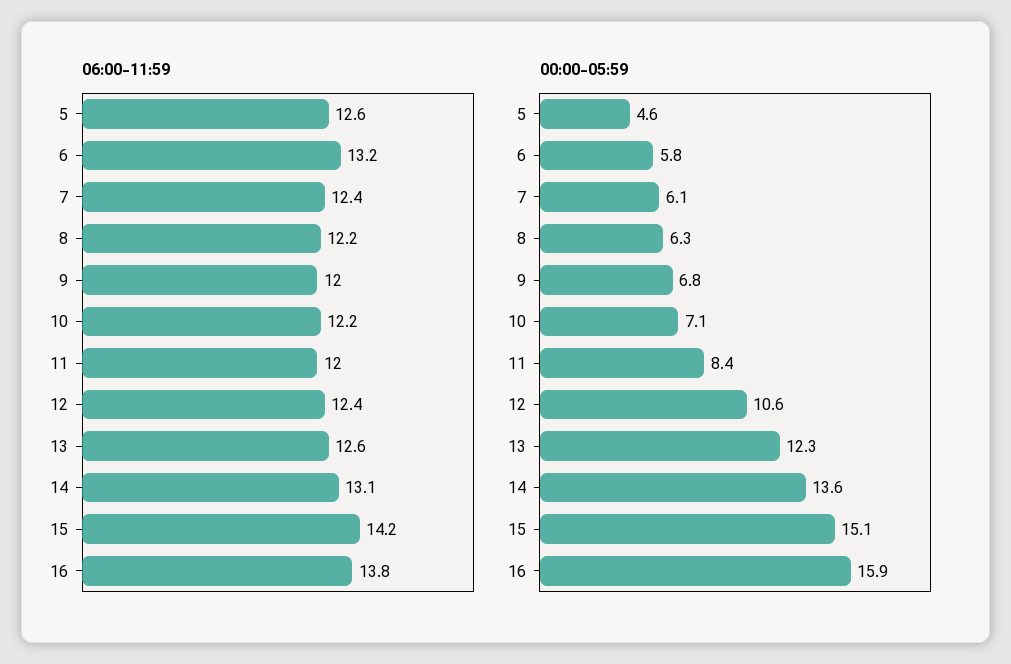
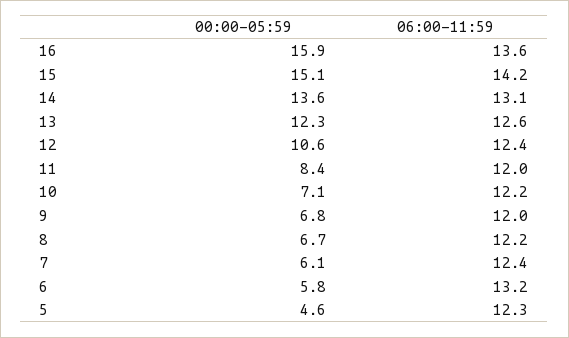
  {
    "06:00-11:59": {
-     "5": 12.6,
+     "5": 12.3,
      "6": 13.2,
      "7": 12.4,
      "8": 12.2,
      "9": 12,
      "10": 12.2,
      "11": 12,
      "12": 12.4,
      "13": 12.6,
      "14": 13.1,
      "15": 14.2,
-     "16": 13.8
+     "16": 13.6
    },
    "00:00-05:59": {
      "5": 4.6,
      "6": 5.8,
      "7": 6.1,
-     "8": 6.3,
+     "8": 6.7,
      "9": 6.8,
      "10": 7.1,
      "11": 8.4,
      "12": 10.6,
      "13": 12.3,
      "14": 13.6,
      "15": 15.1,
      "16": 15.9
    }
  }

